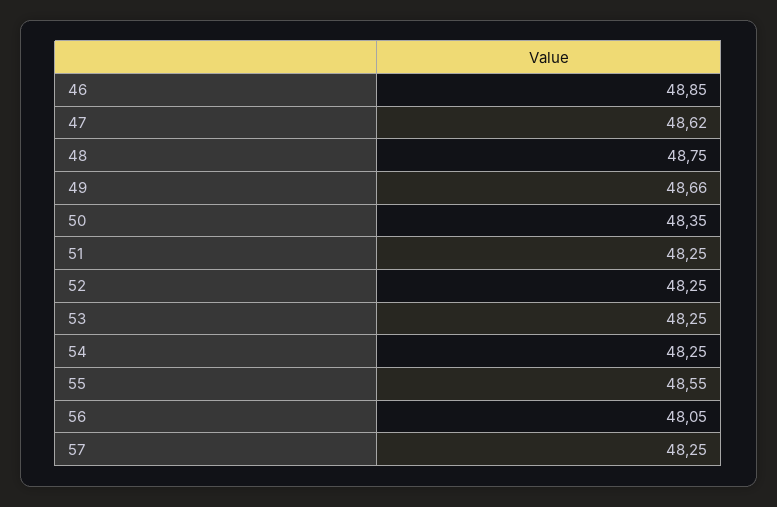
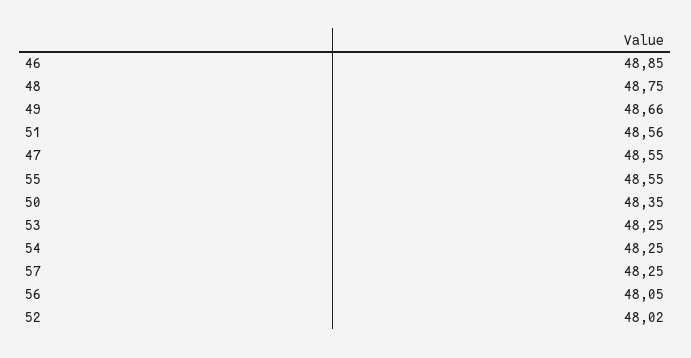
  {
    "46": 48.85,
-   "47": 48.62,
+   "47": 48.55,
    "48": 48.75,
    "49": 48.66,
    "50": 48.35,
-   "51": 48.25,
+   "51": 48.56,
-   "52": 48.25,
+   "52": 48.02,
    "53": 48.25,
    "54": 48.25,
    "55": 48.55,
    "56": 48.05,
    "57": 48.25
  }

